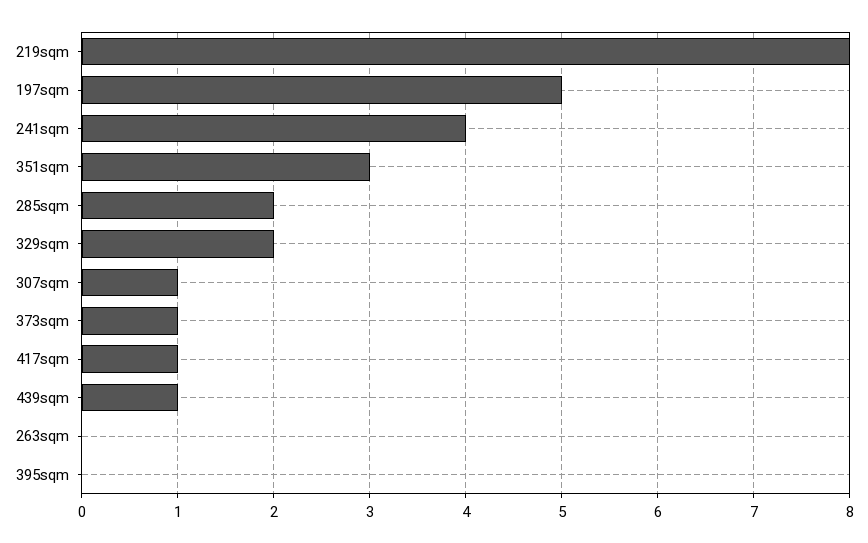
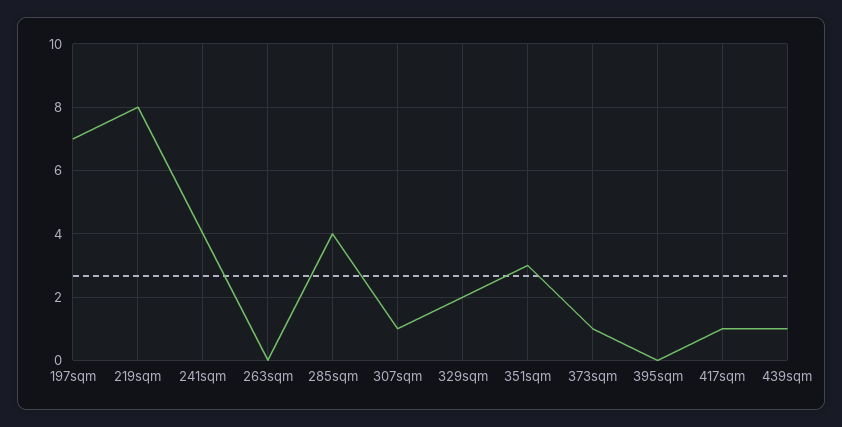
  {
    "219sqm": 8,
-   "197sqm": 5,
+   "197sqm": 7,
    "241sqm": 4,
    "351sqm": 3,
-   "285sqm": 2,
+   "285sqm": 4,
    "329sqm": 2,
    "307sqm": 1,
    "373sqm": 1,
    "417sqm": 1,
    "439sqm": 1,
    "263sqm": 0,
    "395sqm": 0
  }

